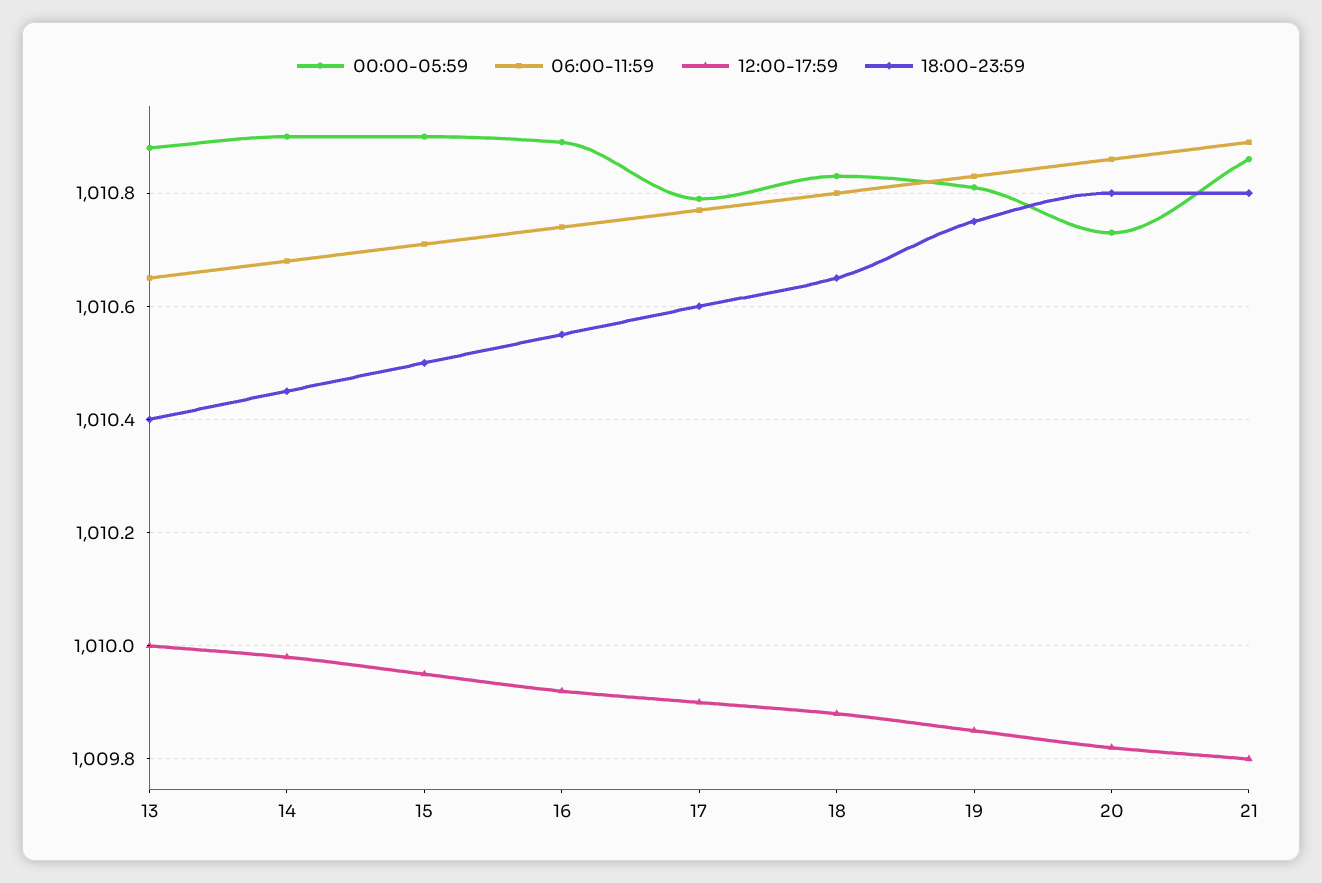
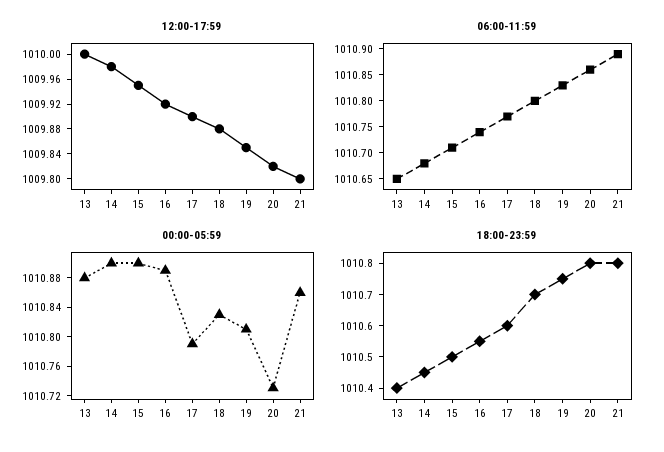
  {
    "00:00-05:59": {
      "13": 1010.88,
      "14": 1010.92,
      "15": 1010.92,
      "16": 1010.88,
      "17": 1010.8,
      "18": 1010.84,
      "19": 1010.8,
      "20": 1010.72,
      "21": 1010.88
    },
    "06:00-11:59": {
      "13": 1010.65,
      "14": 1010.7,
      "15": 1010.7,
      "16": 1010.75,
      "17": 1010.75,
      "18": 1010.8,
      "19": 1010.85,
      "20": 1010.85,
      "21": 1010.9
    },
    "12:00-17:59": {
      "13": 1010,
      "14": 1010,
      "15": 1009.96,
      "16": 1009.92,
      "17": 1009.92,
      "18": 1009.88,
      "19": 1009.84,
      "20": 1009.84,
      "21": 1009.8
    },
    "18:00-23:59": {
      "13": 1010.4,
      "14": 1010.45,
      "15": 1010.5,
      "16": 1010.55,
      "17": 1010.6,
-     "18": 1010.65,
+     "18": 1010.7,
      "19": 1010.75,
      "20": 1010.8,
      "21": 1010.8
    }
  }

